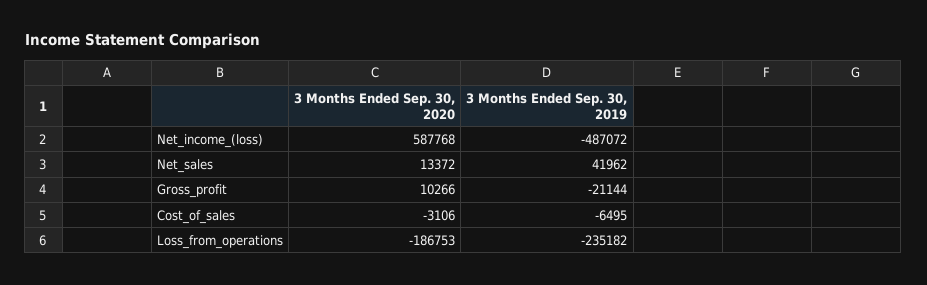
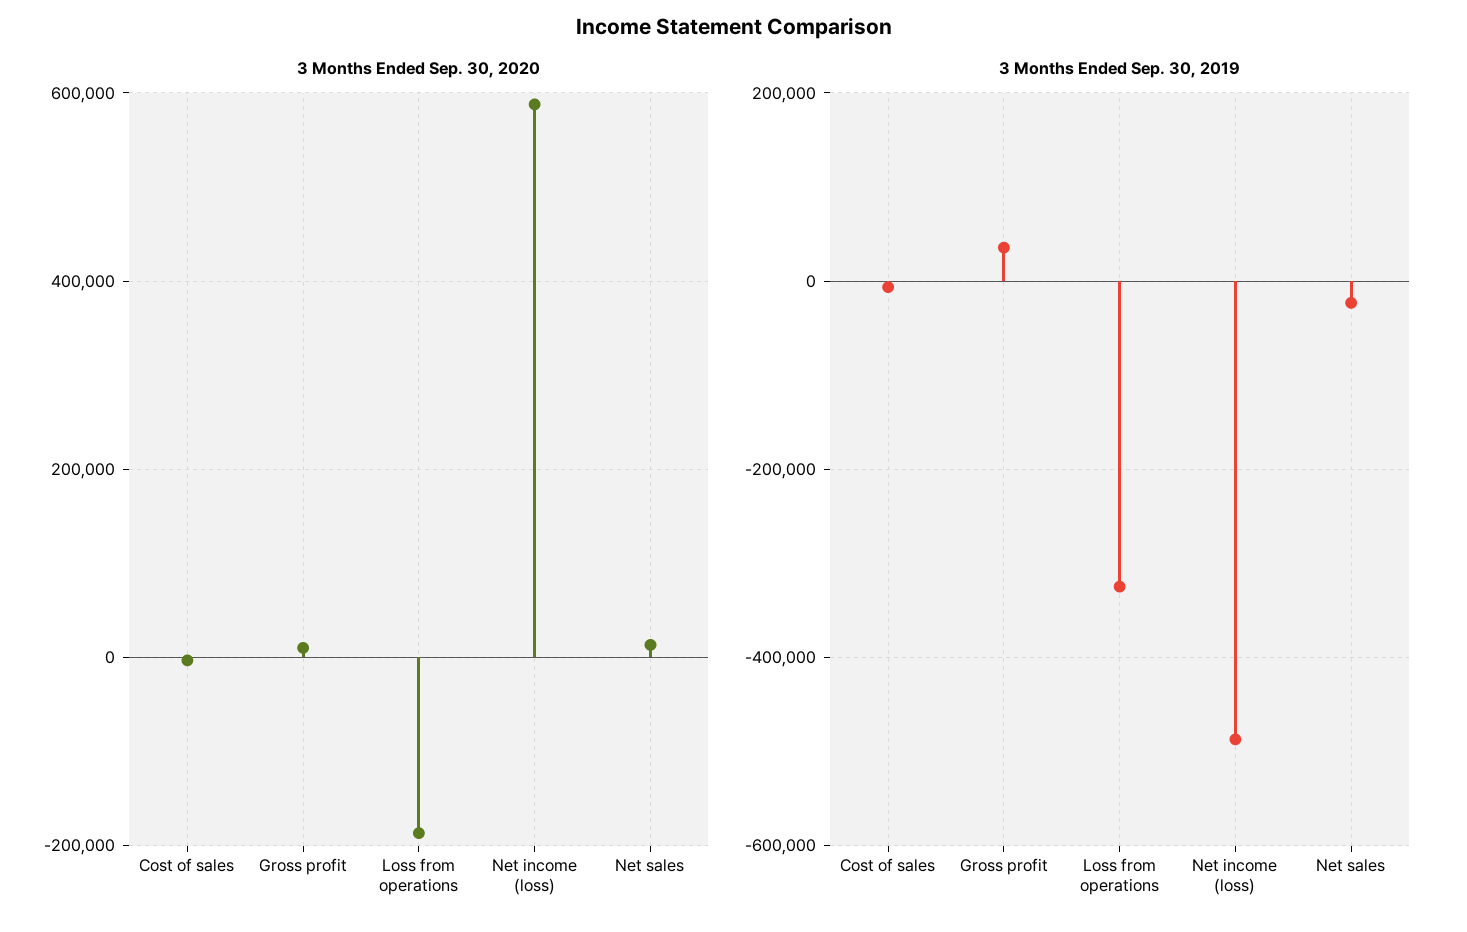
  {
    "3 Months Ended Sep. 30, 2020": {
      "Net_income_(loss)": 587768,
      "Net_sales": 13372,
      "Gross_profit": 10266,
      "Cost_of_sales": -3106,
      "Loss_from_operations": -186753
    },
    "3 Months Ended Sep. 30, 2019": {
      "Net_income_(loss)": -487072,
-     "Net_sales": 41962,
+     "Net_sales": -20000,
-     "Gross_profit": -21144,
+     "Gross_profit": 40000,
      "Cost_of_sales": -6495,
-     "Loss_from_operations": -235182
+     "Loss_from_operations": -320000
    }
  }

